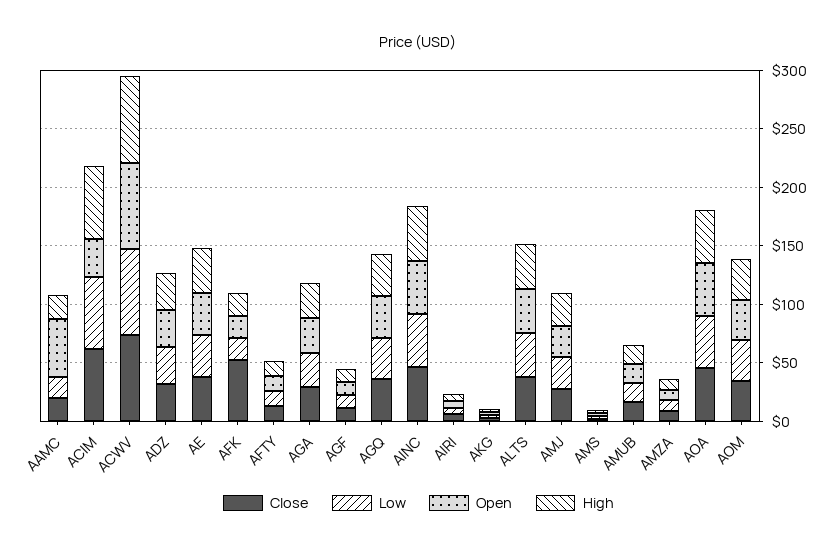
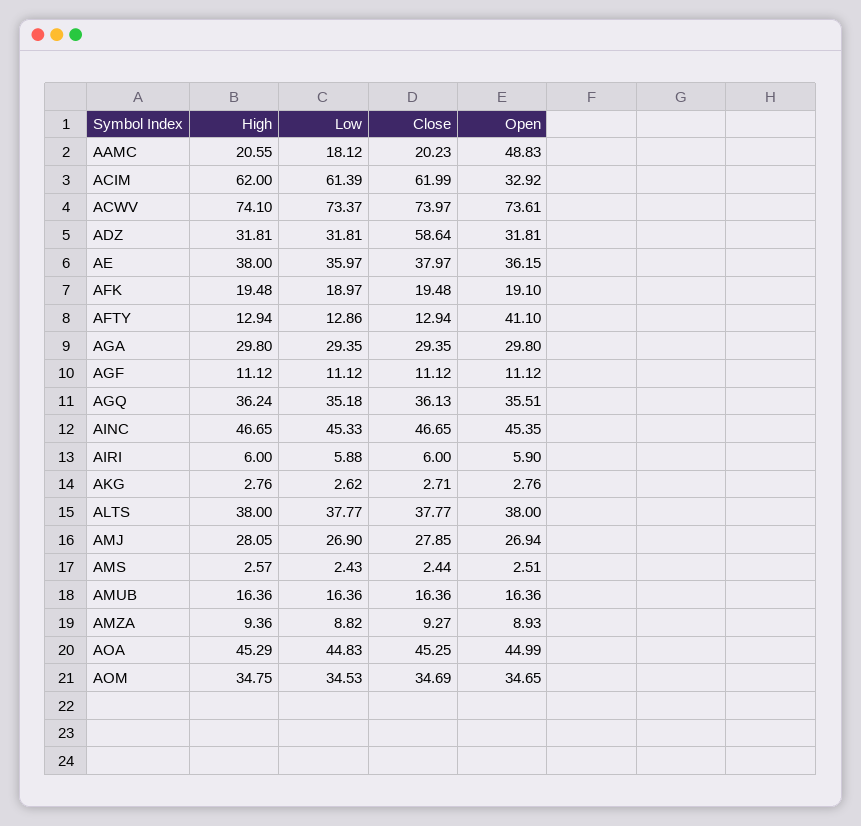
  {
    "Close": {
      "AAMC": 20.23,
      "ACIM": 61.99,
      "ACWV": 73.97,
-     "ADZ": 30,
+     "ADZ": 58.64,
      "AE": 37.97,
-     "AFK": 50,
+     "AFK": 19.48,
      "AFTY": 12.94,
      "AGA": 29.35,
      "AGF": 11.12,
      "AGQ": 36.13,
      "AINC": 46.65,
      "AIRI": 6,
      "AKG": 2.71,
      "ALTS": 37.77,
      "AMJ": 27.85,
      "AMS": 2.44,
      "AMUB": 16.36,
      "AMZA": 9.27,
      "AOA": 45.25,
      "AOM": 34.69
    },
    "Low": {
      "AAMC": 18.12,
      "ACIM": 61.39,
      "ACWV": 73.37,
      "ADZ": 31.81,
      "AE": 35.97,
      "AFK": 18.97,
      "AFTY": 12.86,
      "AGA": 29.35,
      "AGF": 11.12,
      "AGQ": 35.18,
      "AINC": 45.33,
      "AIRI": 5.88,
      "AKG": 2.62,
      "ALTS": 37.77,
      "AMJ": 26.9,
      "AMS": 2.43,
      "AMUB": 16.36,
      "AMZA": 8.82,
      "AOA": 44.83,
      "AOM": 34.53
    },
    "Open": {
      "AAMC": 48.83,
      "ACIM": 32.92,
      "ACWV": 73.61,
      "ADZ": 31.81,
      "AE": 36.15,
      "AFK": 19.1,
-     "AFTY": 10,
+     "AFTY": 41.1,
      "AGA": 29.8,
      "AGF": 11.12,
      "AGQ": 35.51,
      "AINC": 45.35,
      "AIRI": 5.9,
      "AKG": 2.76,
      "ALTS": 38,
      "AMJ": 26.94,
      "AMS": 2.51,
      "AMUB": 16.36,
      "AMZA": 8.93,
      "AOA": 44.99,
      "AOM": 34.65
    },
    "High": {
      "AAMC": 20.55,
      "ACIM": 62,
      "ACWV": 74.1,
      "ADZ": 31.81,
      "AE": 38,
      "AFK": 19.48,
      "AFTY": 12.94,
      "AGA": 29.8,
      "AGF": 11.12,
      "AGQ": 36.24,
      "AINC": 46.65,
      "AIRI": 6,
      "AKG": 2.76,
      "ALTS": 38,
      "AMJ": 28.05,
      "AMS": 2.57,
      "AMUB": 16.36,
      "AMZA": 9.36,
      "AOA": 45.29,
      "AOM": 34.75
    }
  }

